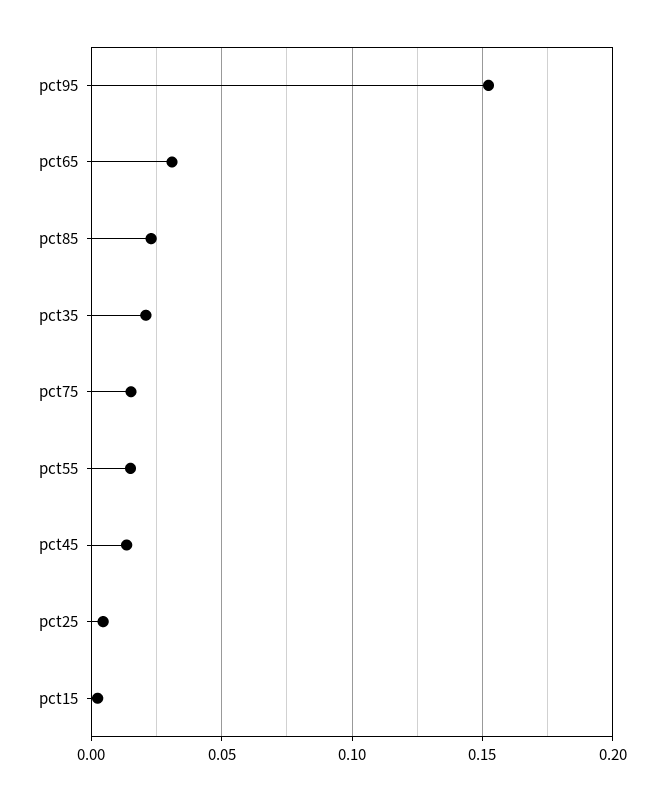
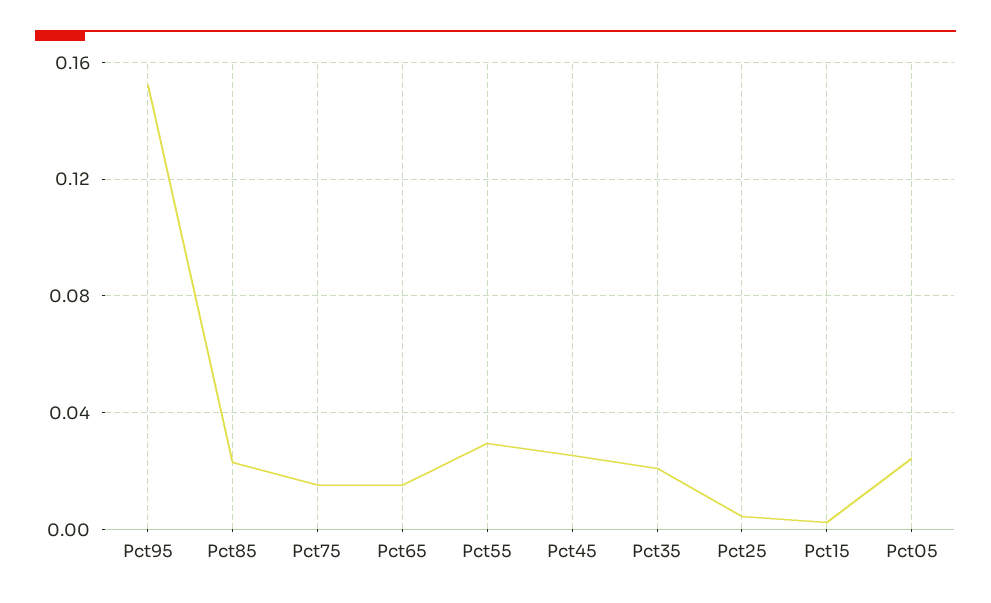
  {
    "pct95": 0.15,
-   "pct65": 0.03,
+   "pct65": 0.015,
    "pct85": 0.025,
    "pct35": 0.02,
    "pct75": 0.015,
-   "pct55": 0.015,
+   "pct55": 0.03,
-   "pct45": 0.015,
+   "pct45": 0.025,
    "pct25": 0.005,
-   "pct15": 0.005
+   "pct15": 0.005,
+   "Pct05": 0.025
  }

